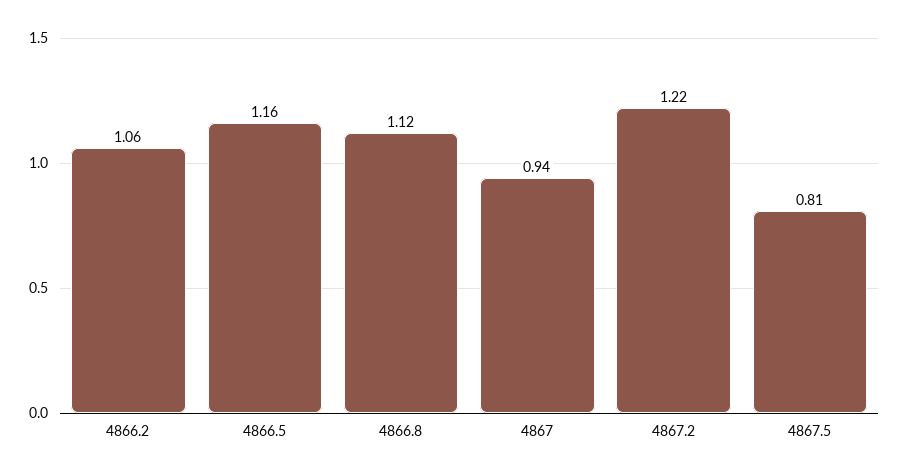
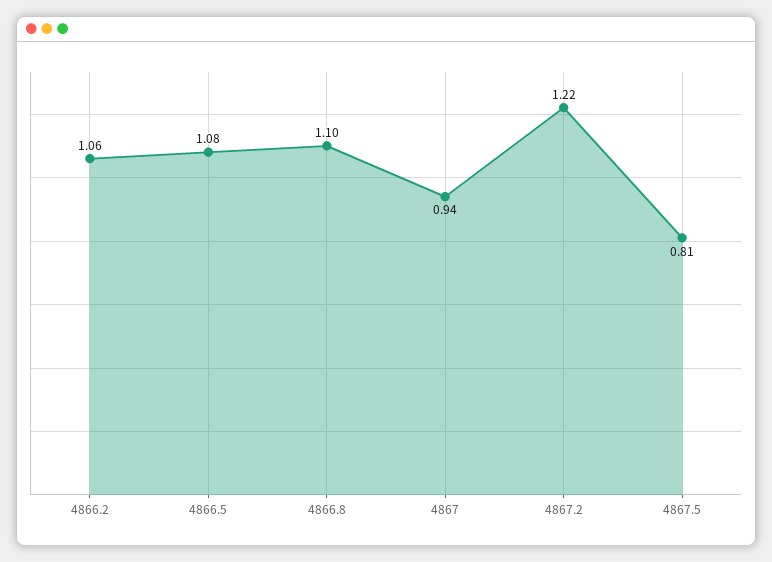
  {
    "4866.2": 1.06,
-   "4866.5": 1.16,
+   "4866.5": 1.08,
-   "4866.8": 1.12,
+   "4866.8": 1.1,
    "4867": 0.94,
    "4867.2": 1.22,
    "4867.5": 0.81
  }

